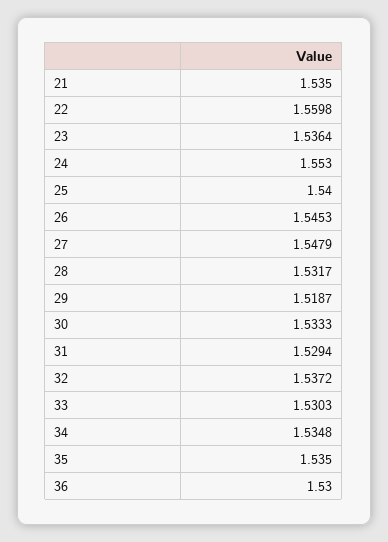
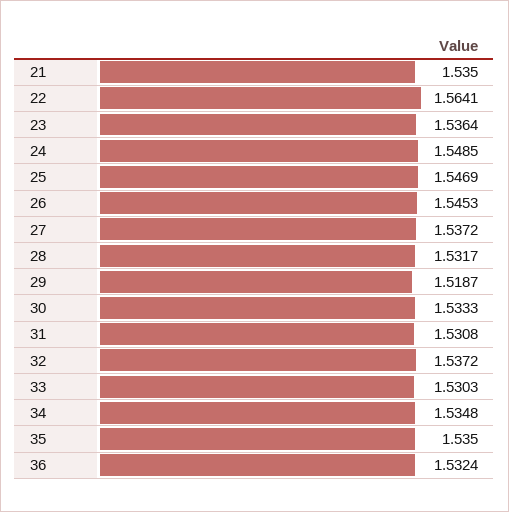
  {
    "21": 1.535,
-   "22": 1.5598,
+   "22": 1.5641,
    "23": 1.5364,
-   "24": 1.553,
+   "24": 1.5485,
-   "25": 1.54,
+   "25": 1.5469,
    "26": 1.5453,
-   "27": 1.5479,
+   "27": 1.5372,
    "28": 1.5317,
    "29": 1.5187,
    "30": 1.5333,
-   "31": 1.5294,
+   "31": 1.5308,
    "32": 1.5372,
    "33": 1.5303,
    "34": 1.5348,
    "35": 1.535,
-   "36": 1.53
+   "36": 1.5324
  }

